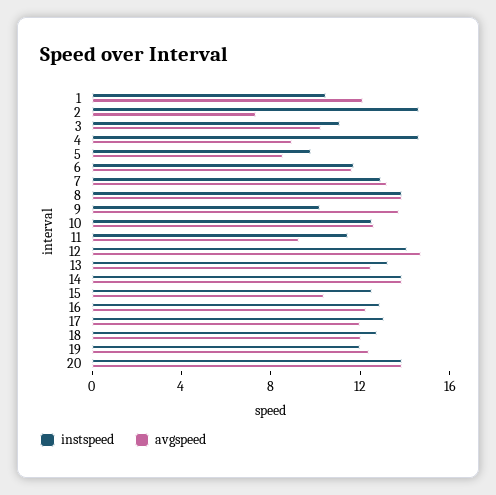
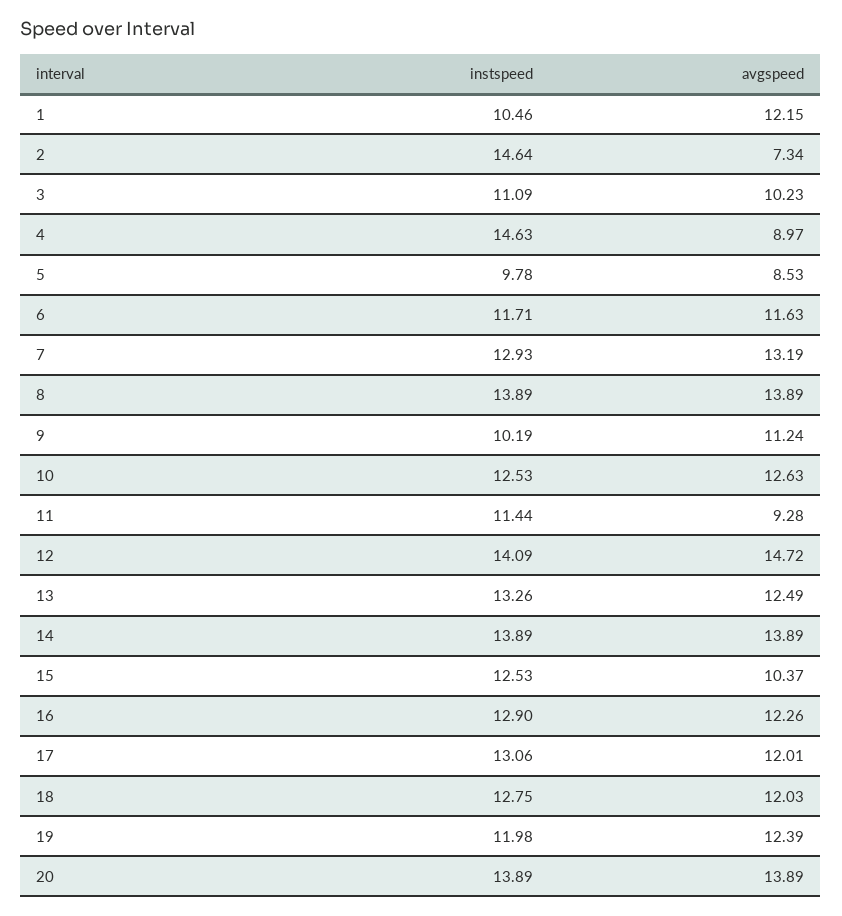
  {
    "instspeed": {
      "1": 10.46,
      "2": 14.64,
      "3": 11.09,
      "4": 14.63,
      "5": 9.78,
      "6": 11.71,
      "7": 12.93,
      "8": 13.89,
      "9": 10.19,
      "10": 12.53,
      "11": 11.44,
      "12": 14.09,
      "13": 13.26,
      "14": 13.89,
      "15": 12.53,
      "16": 12.9,
      "17": 13.06,
      "18": 12.75,
      "19": 11.98,
      "20": 13.89
    },
    "avgspeed": {
      "1": 12.15,
      "2": 7.34,
      "3": 10.23,
      "4": 8.97,
      "5": 8.53,
      "6": 11.63,
      "7": 13.19,
      "8": 13.89,
-     "9": 14,
+     "9": 11.24,
      "10": 12.63,
      "11": 9.28,
      "12": 14.72,
      "13": 12.49,
      "14": 13.89,
      "15": 10.37,
      "16": 12.26,
      "17": 12.01,
      "18": 12.03,
      "19": 12.39,
      "20": 13.89
    }
  }

